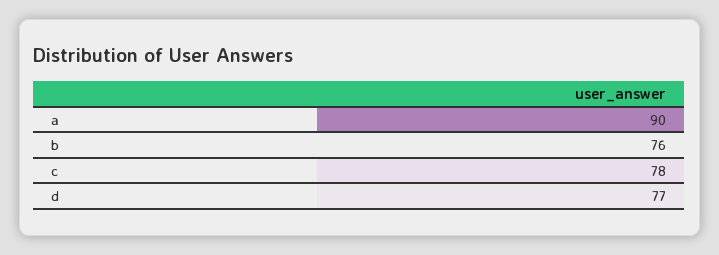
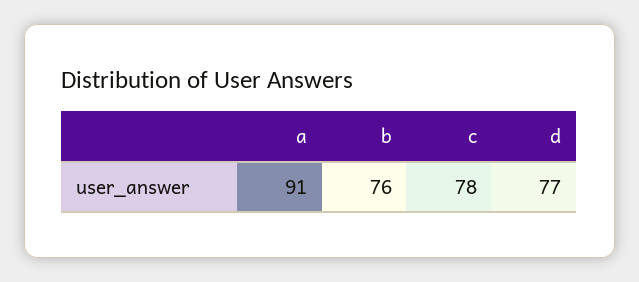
  {
-   "a": 90,
+   "a": 91,
    "b": 76,
    "c": 78,
    "d": 77
  }

